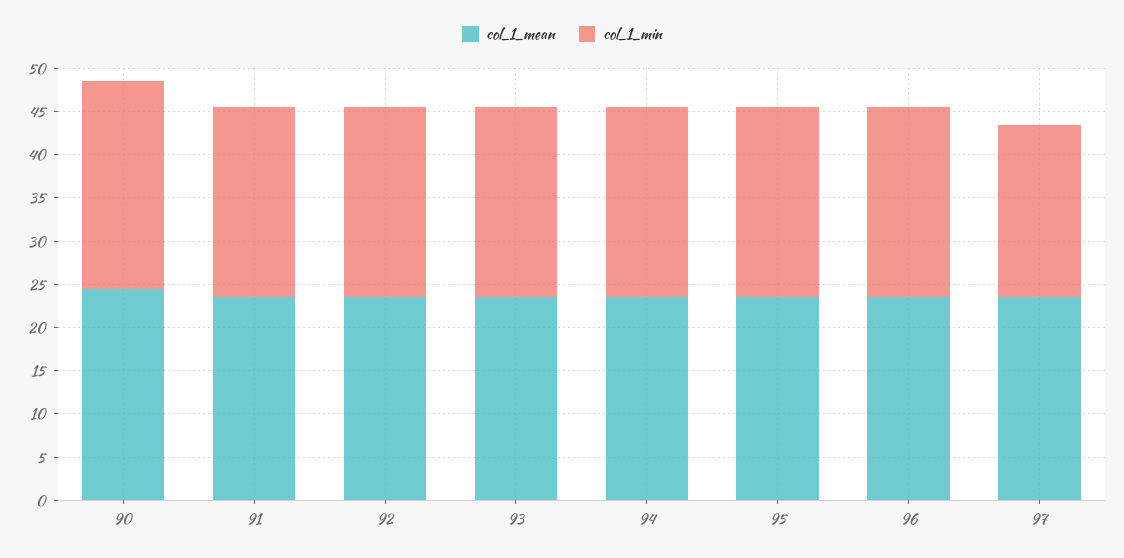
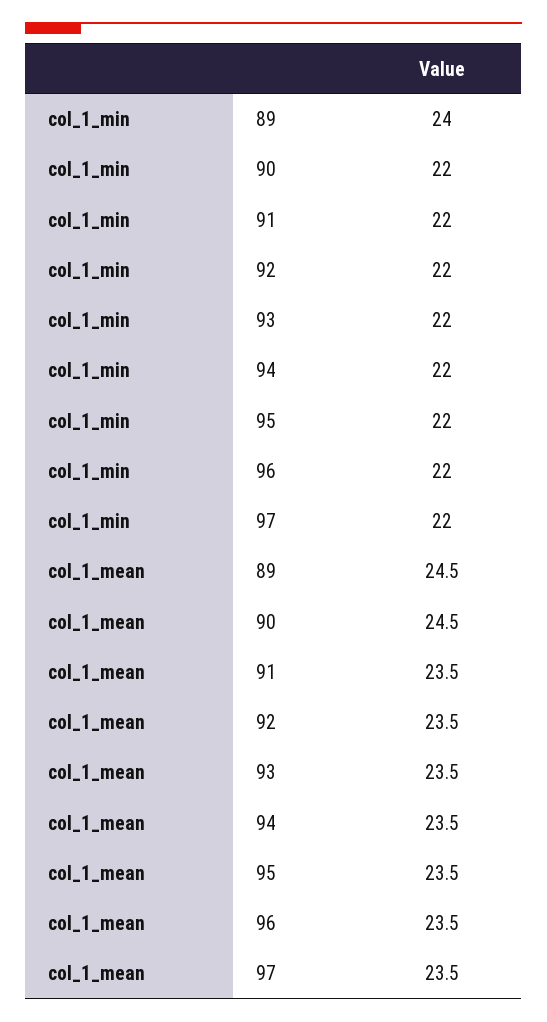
  {
    "col_1_mean": {
      "90": 24.5,
      "91": 23.5,
      "92": 23.5,
      "93": 23.5,
      "94": 23.5,
      "95": 23.5,
      "96": 23.5,
-     "97": 23.5
+     "97": 23.5,
+     "89": 24.5
    },
    "col_1_min": {
-     "90": 24,
+     "90": 22,
      "91": 22,
      "92": 22,
      "93": 22,
      "94": 22,
      "95": 22,
      "96": 22,
-     "97": 20
+     "97": 22,
+     "89": 24
    }
  }

